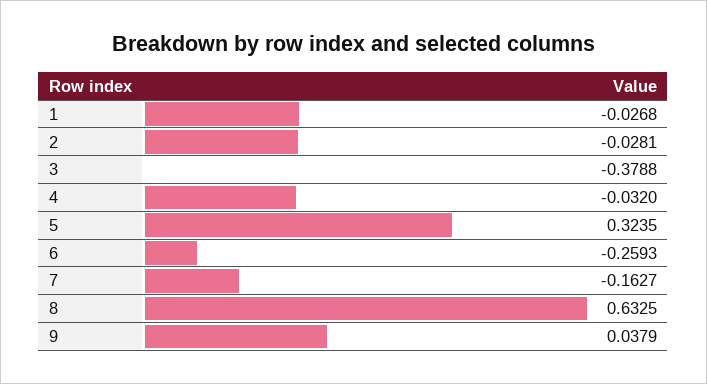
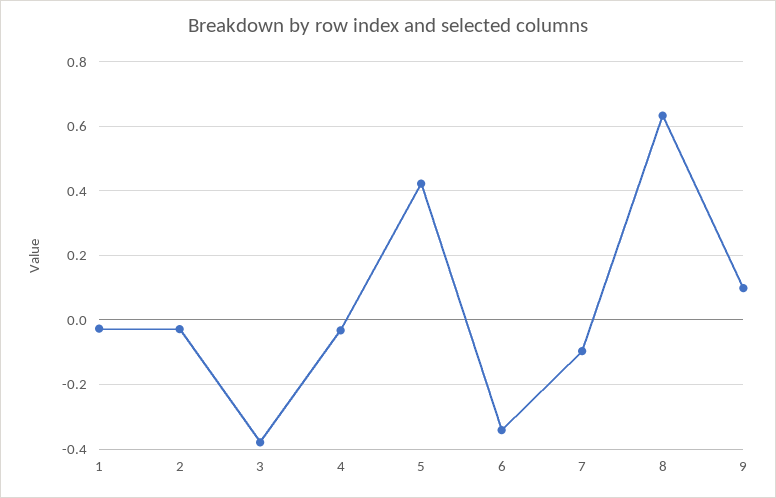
  {
    "1": -0.0268,
    "2": -0.0281,
    "3": -0.3788,
    "4": -0.032,
-   "5": 0.3235,
+   "5": 0.42,
-   "6": -0.2593,
+   "6": -0.34,
-   "7": -0.1627,
+   "7": -0.1,
    "8": 0.6325,
-   "9": 0.0379
+   "9": 0.1
  }

